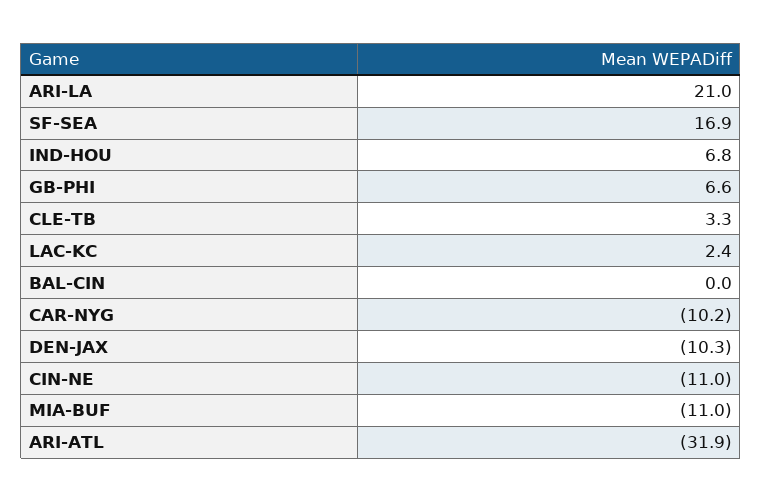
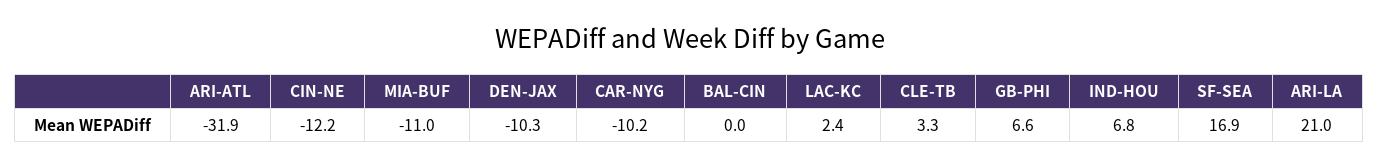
  {
    "ARI-LA": 21,
    "SF-SEA": 16.9,
    "IND-HOU": 6.8,
    "GB-PHI": 6.6,
    "CLE-TB": 3.3,
    "LAC-KC": 2.4,
    "BAL-CIN": 0,
    "CAR-NYG": -10.2,
    "DEN-JAX": -10.3,
-   "CIN-NE": -11,
+   "CIN-NE": -12.2,
    "MIA-BUF": -11,
    "ARI-ATL": -31.9
  }

